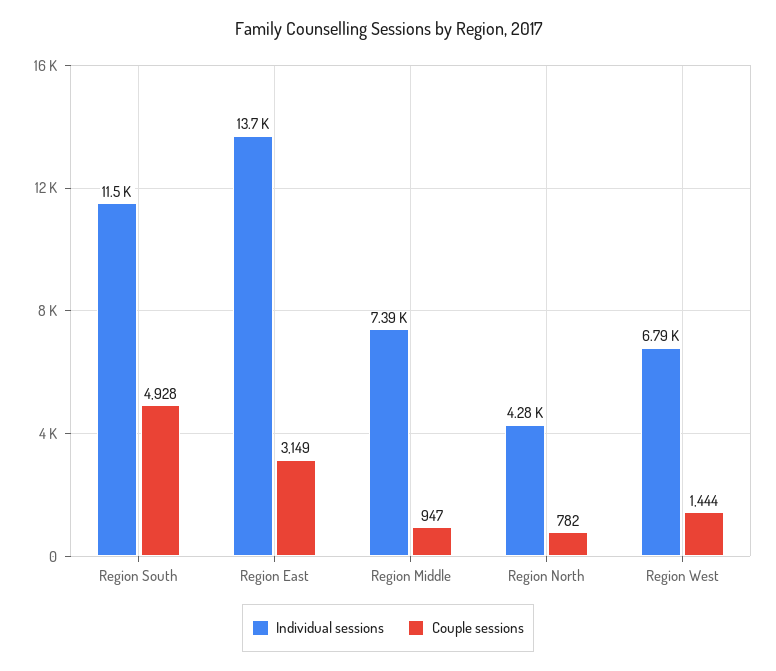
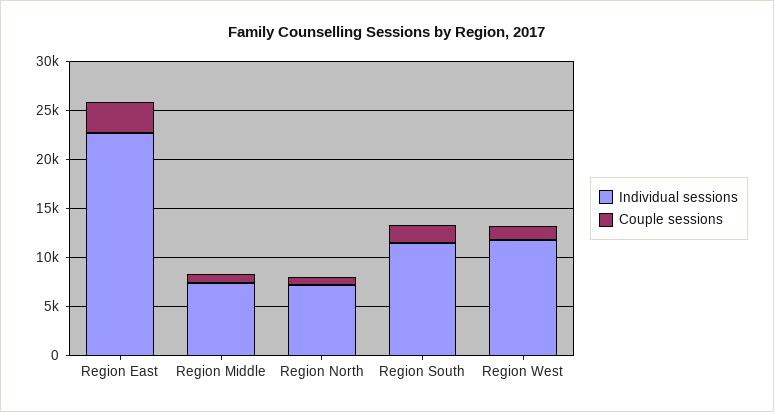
  {
    "Individual sessions": {
      "Region South": 11500,
-     "Region East": 13700,
+     "Region East": 23000,
      "Region Middle": 7390,
-     "Region North": 4280,
+     "Region North": 7000,
-     "Region West": 6790
+     "Region West": 12000
    },
    "Couple sessions": {
-     "Region South": 4928,
+     "Region South": 2000,
      "Region East": 3149,
      "Region Middle": 947,
      "Region North": 782,
      "Region West": 1444
    }
  }

